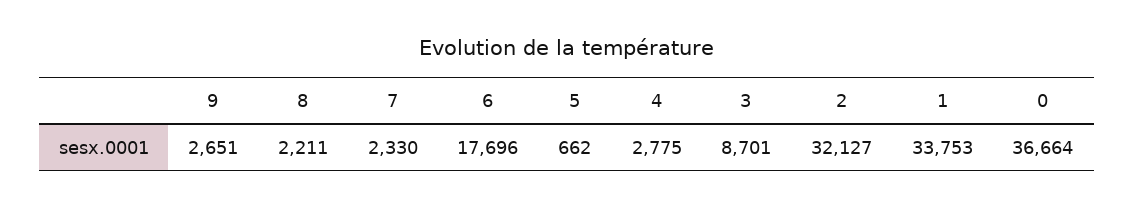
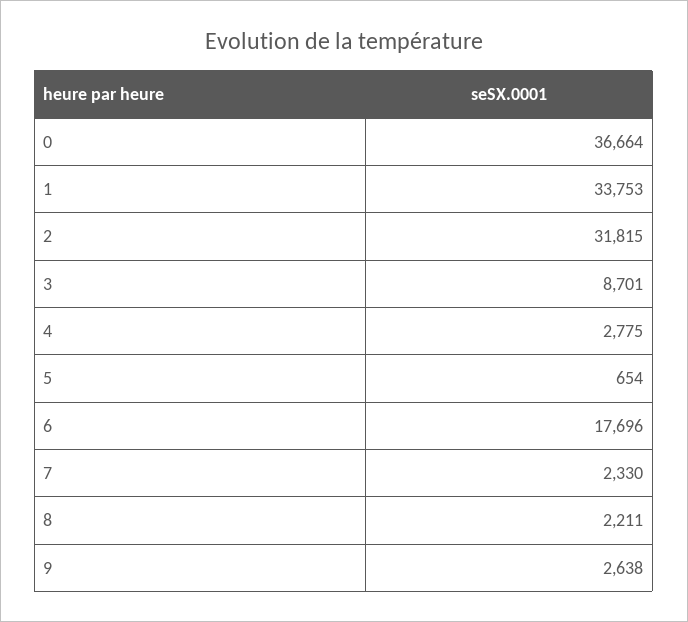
  {
-   "9": 2651,
+   "9": 2638,
    "8": 2211,
    "7": 2330,
    "6": 17696,
-   "5": 662,
+   "5": 654,
    "4": 2775,
    "3": 8701,
-   "2": 32127,
+   "2": 31815,
    "1": 33753,
    "0": 36664
  }

